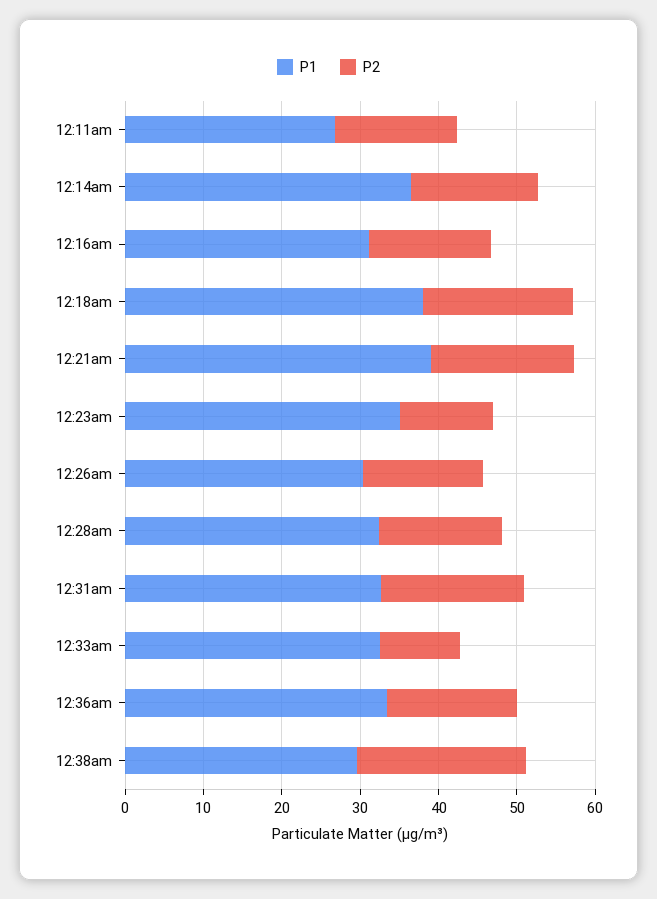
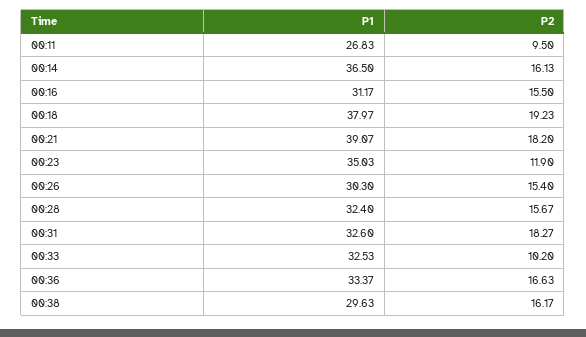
  {
    "P1": {
      "12:11am": 26.83,
      "12:14am": 36.5,
      "12:16am": 31.17,
      "12:18am": 37.97,
      "12:21am": 39.07,
      "12:23am": 35.03,
      "12:26am": 30.3,
      "12:28am": 32.4,
      "12:31am": 32.6,
      "12:33am": 32.53,
      "12:36am": 33.37,
      "12:38am": 29.63
    },
    "P2": {
-     "12:11am": 16,
+     "12:11am": 9.5,
      "12:14am": 16.13,
      "12:16am": 15.5,
      "12:18am": 19.23,
      "12:21am": 18.2,
      "12:23am": 11.9,
      "12:26am": 15.4,
      "12:28am": 15.67,
      "12:31am": 18.27,
      "12:33am": 10.2,
      "12:36am": 16.63,
-     "12:38am": 22
+     "12:38am": 16.17
    }
  }

